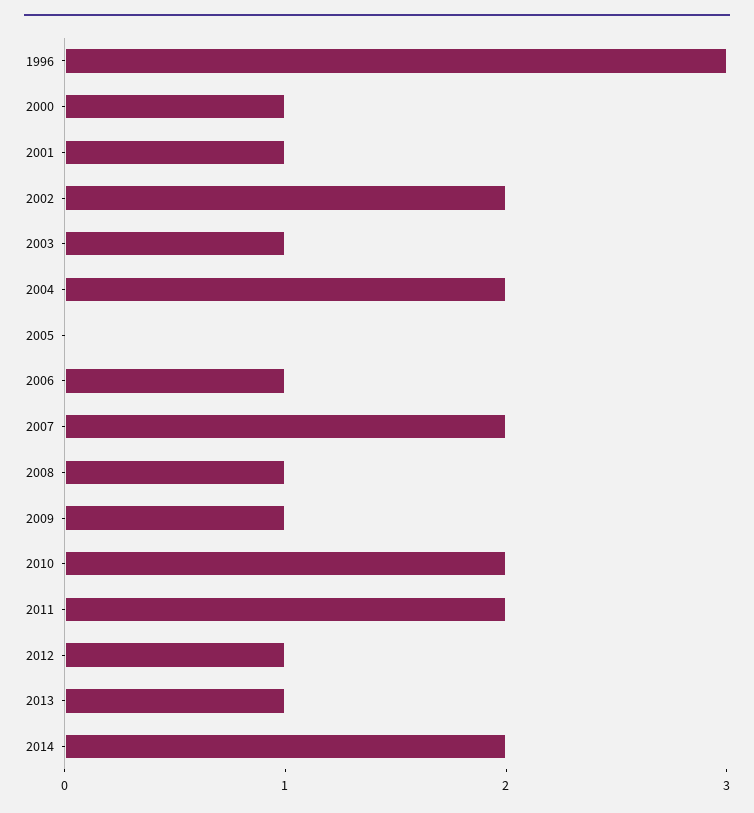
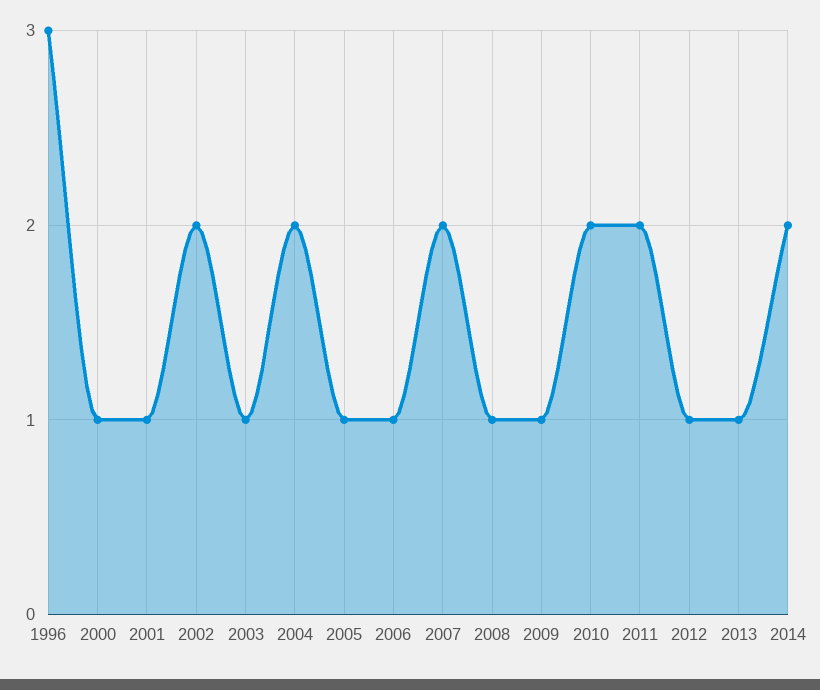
  {
    "1996": 3,
    "2000": 1,
    "2001": 1,
    "2002": 2,
    "2003": 1,
    "2004": 2,
-   "2005": 0,
+   "2005": 1,
    "2006": 1,
    "2007": 2,
    "2008": 1,
    "2009": 1,
    "2010": 2,
    "2011": 2,
    "2012": 1,
    "2013": 1,
    "2014": 2
  }

